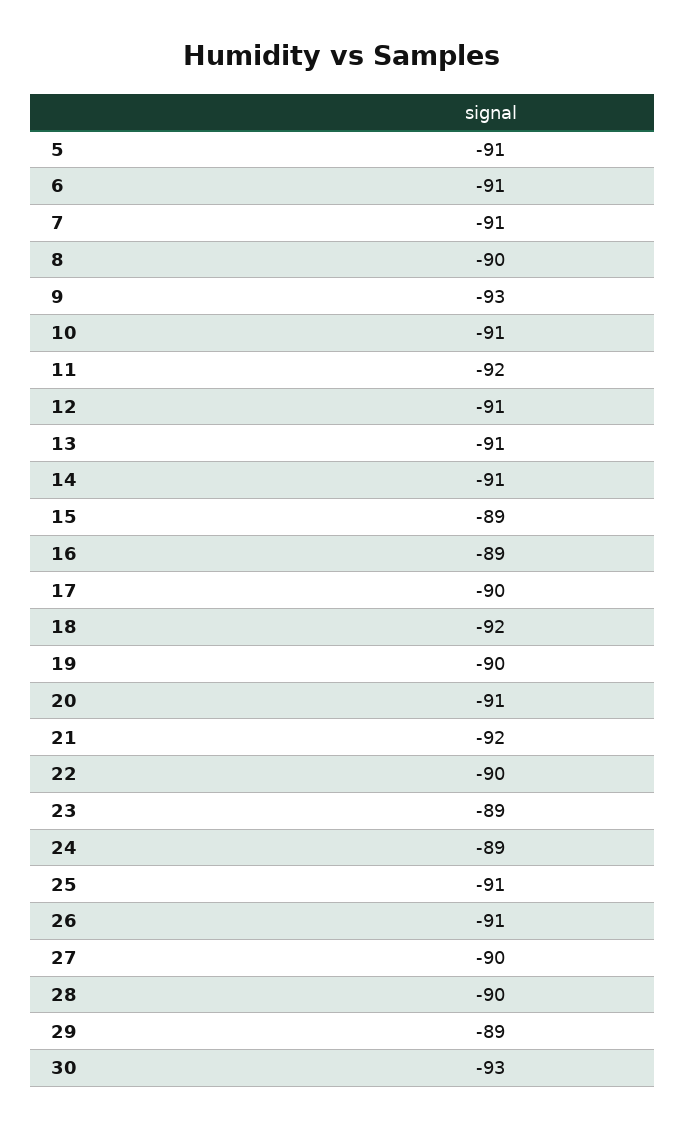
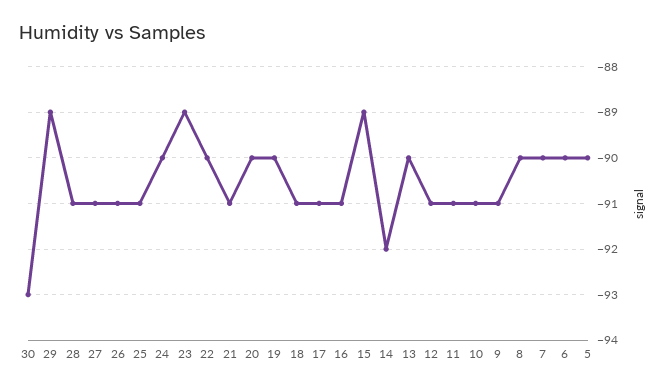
  {
-   "5": -91,
+   "5": -90,
-   "6": -91,
+   "6": -90,
-   "7": -91,
+   "7": -90,
    "8": -90,
-   "9": -93,
+   "9": -91,
    "10": -91,
-   "11": -92,
+   "11": -91,
    "12": -91,
-   "13": -91,
+   "13": -90,
-   "14": -91,
+   "14": -92,
    "15": -89,
-   "16": -89,
+   "16": -91,
-   "17": -90,
+   "17": -91,
-   "18": -92,
+   "18": -91,
    "19": -90,
-   "20": -91,
+   "20": -90,
-   "21": -92,
+   "21": -91,
    "22": -90,
    "23": -89,
-   "24": -89,
+   "24": -90,
    "25": -91,
    "26": -91,
-   "27": -90,
+   "27": -91,
-   "28": -90,
+   "28": -91,
    "29": -89,
    "30": -93
  }

